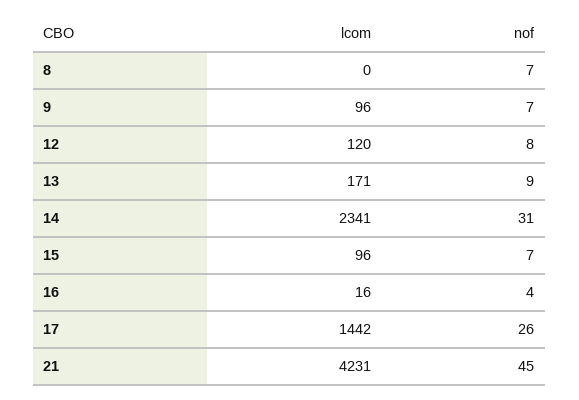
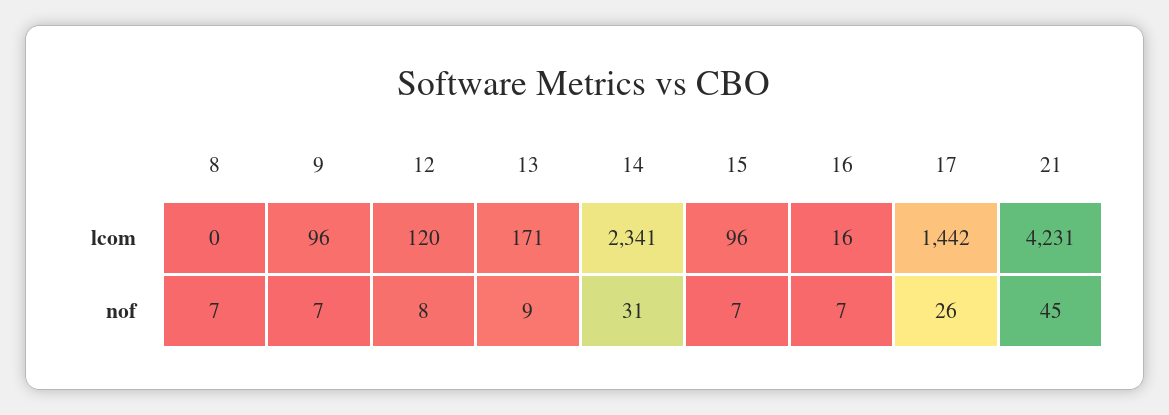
  {
    "lcom": {
      "8": 0,
      "9": 96,
      "12": 120,
      "13": 171,
      "14": 2341,
      "15": 96,
      "16": 16,
      "17": 1442,
      "21": 4231
    },
    "nof": {
      "8": 7,
      "9": 7,
      "12": 8,
      "13": 9,
      "14": 31,
      "15": 7,
-     "16": 4,
+     "16": 7,
      "17": 26,
      "21": 45
    }
  }

